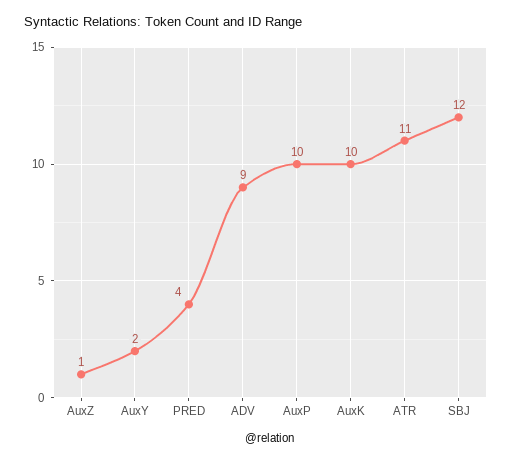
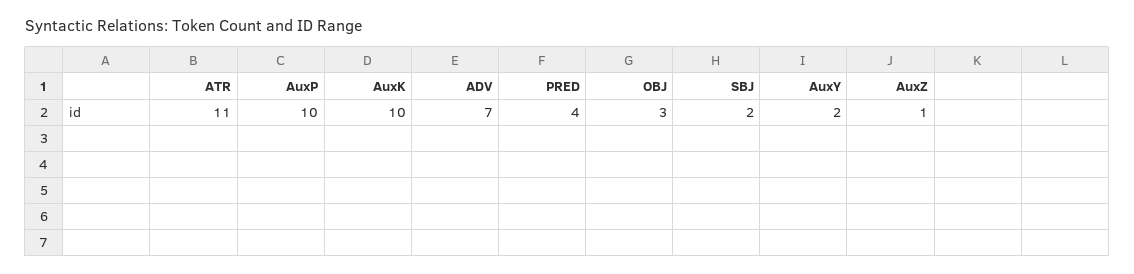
  {
    "AuxZ": 1,
    "AuxY": 2,
    "PRED": 4,
-   "ADV": 9,
+   "ADV": 7,
    "AuxP": 10,
    "AuxK": 10,
    "ATR": 11,
-   "SBJ": 12
+   "SBJ": 2,
+   "OBJ": 3
  }

